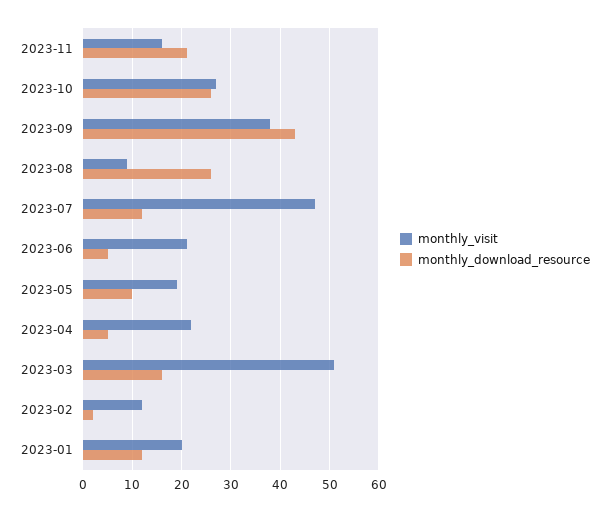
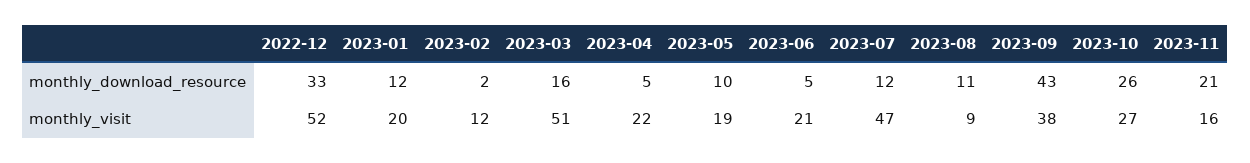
  {
    "monthly_visit": {
      "2023-11": 16,
      "2023-10": 27,
      "2023-09": 38,
      "2023-08": 9,
      "2023-07": 47,
      "2023-06": 21,
      "2023-05": 19,
      "2023-04": 22,
      "2023-03": 51,
      "2023-02": 12,
-     "2023-01": 20
+     "2023-01": 20,
+     "2022-12": 52
    },
    "monthly_download_resource": {
      "2023-11": 21,
      "2023-10": 26,
      "2023-09": 43,
-     "2023-08": 25,
+     "2023-08": 11,
      "2023-07": 12,
      "2023-06": 5,
      "2023-05": 10,
      "2023-04": 5,
      "2023-03": 16,
      "2023-02": 2,
-     "2023-01": 12
+     "2023-01": 12,
+     "2022-12": 33
    }
  }

